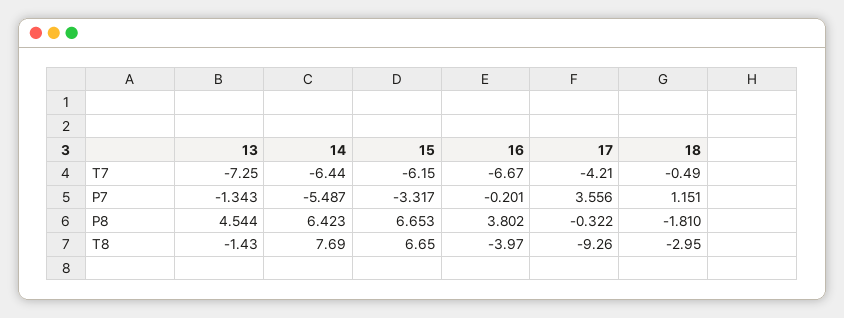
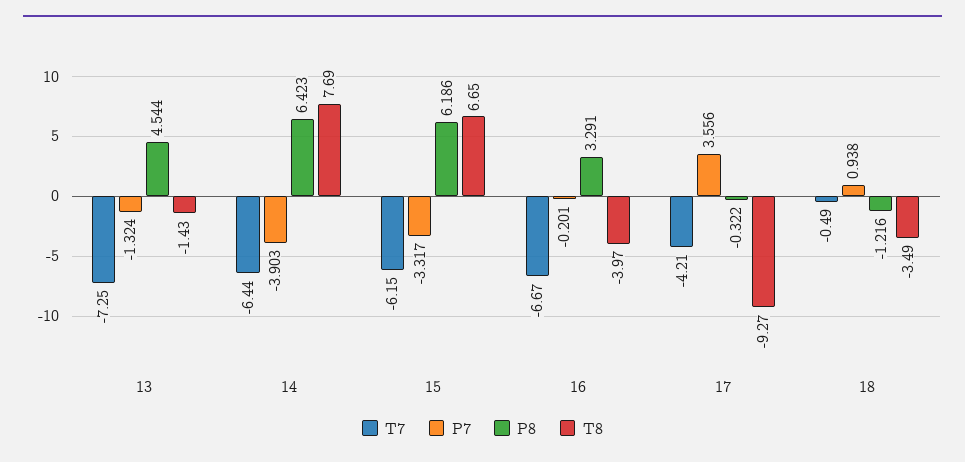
  {
    "T7": {
      "13": -7.25,
      "14": -6.44,
      "15": -6.15,
      "16": -6.67,
      "17": -4.21,
      "18": -0.49
    },
    "P7": {
-     "13": -1.343,
+     "13": -1.324,
-     "14": -5.487,
+     "14": -3.903,
      "15": -3.317,
      "16": -0.201,
      "17": 3.556,
-     "18": 1.151
+     "18": 0.938
    },
    "P8": {
      "13": 4.544,
      "14": 6.423,
-     "15": 6.653,
+     "15": 6.186,
-     "16": 3.802,
+     "16": 3.291,
      "17": -0.322,
-     "18": -1.81
+     "18": -1.216
    },
    "T8": {
      "13": -1.43,
      "14": 7.69,
      "15": 6.65,
      "16": -3.97,
-     "17": -9.26,
+     "17": -9.27,
-     "18": -2.95
+     "18": -3.49
    }
  }

